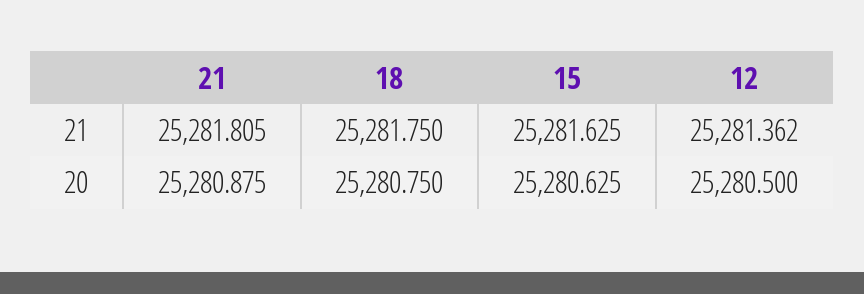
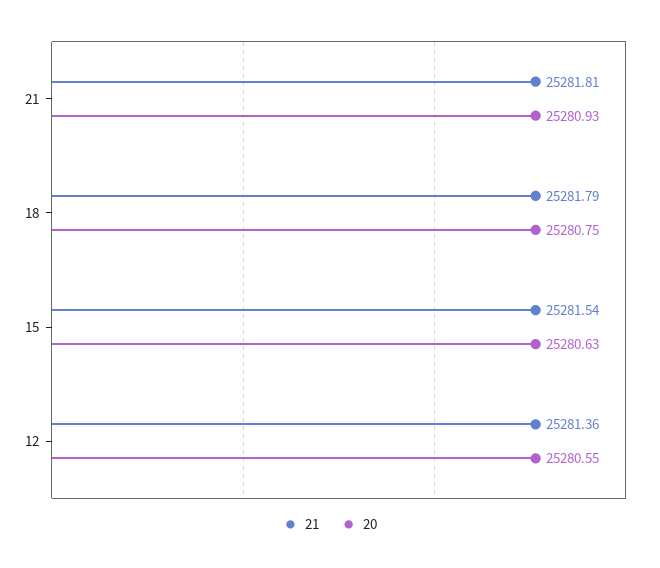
  {
    "21": {
      "21": 25281.805,
-     "18": 25281.75,
+     "18": 25281.79,
-     "15": 25281.625,
+     "15": 25281.54,
      "12": 25281.362
    },
    "20": {
-     "21": 25280.875,
+     "21": 25280.93,
      "18": 25280.75,
      "15": 25280.625,
-     "12": 25280.5
+     "12": 25280.55
    }
  }

